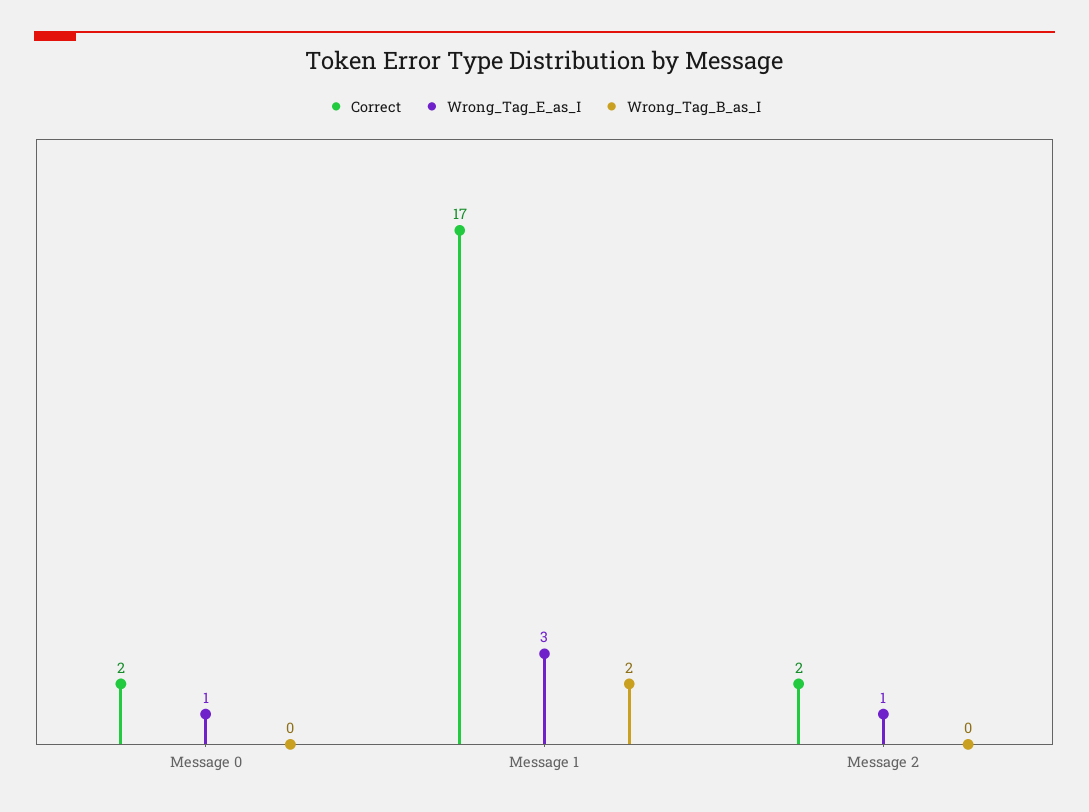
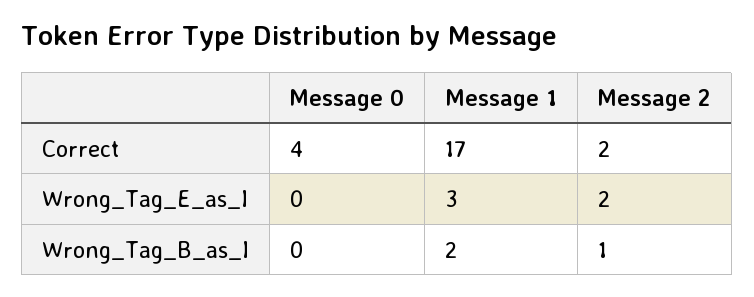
  {
    "Correct": {
-     "Message 0": 2,
+     "Message 0": 4,
      "Message 1": 17,
      "Message 2": 2
    },
    "Wrong_Tag_E_as_I": {
-     "Message 0": 1,
+     "Message 0": 0,
      "Message 1": 3,
-     "Message 2": 1
+     "Message 2": 2
    },
    "Wrong_Tag_B_as_I": {
      "Message 0": 0,
      "Message 1": 2,
-     "Message 2": 0
+     "Message 2": 1
    }
  }

